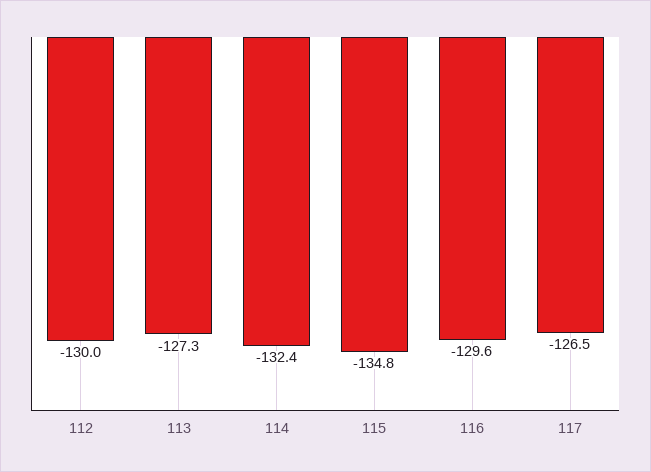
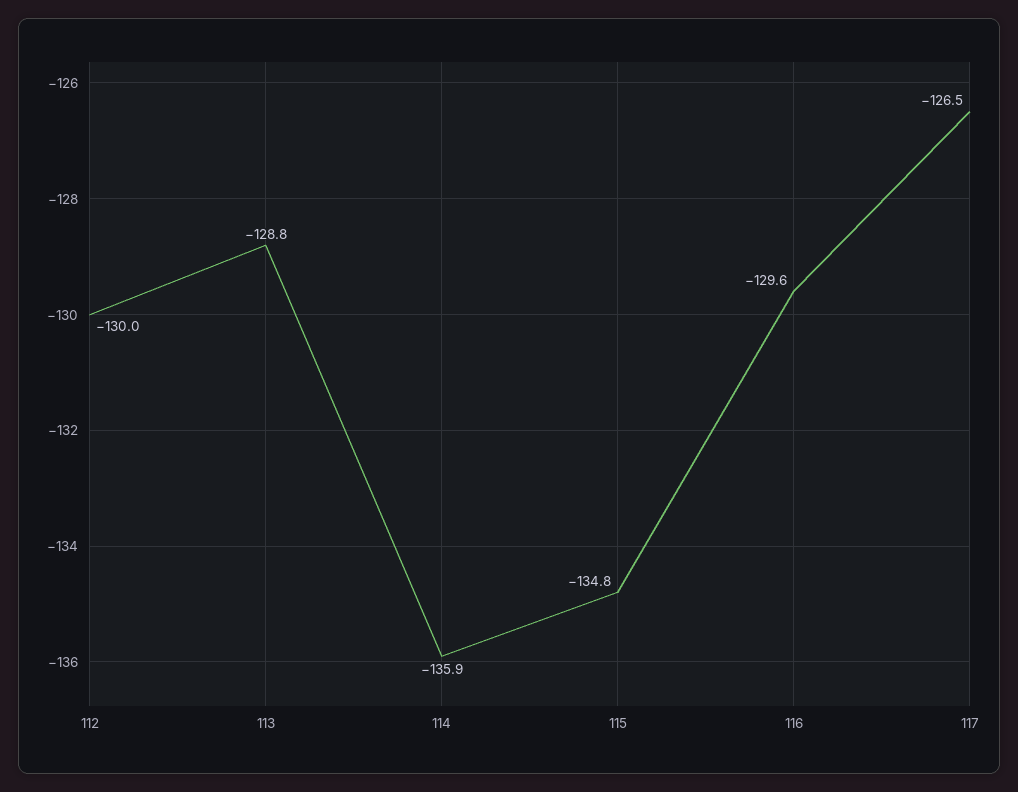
  {
    "112": -130,
-   "113": -127.3,
+   "113": -128.8,
-   "114": -132.4,
+   "114": -135.9,
    "115": -134.8,
    "116": -129.6,
    "117": -126.5
  }

